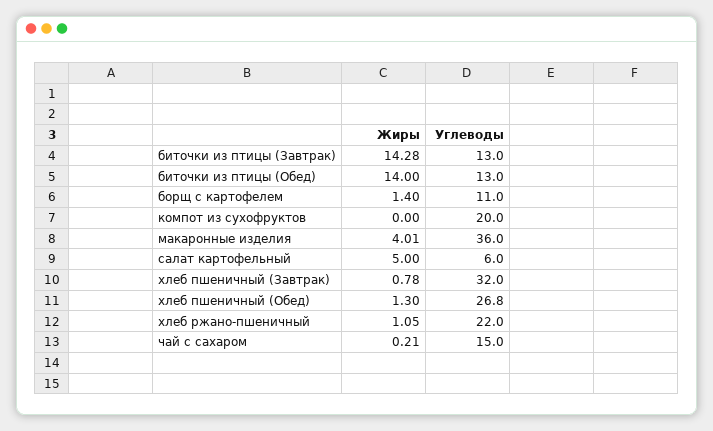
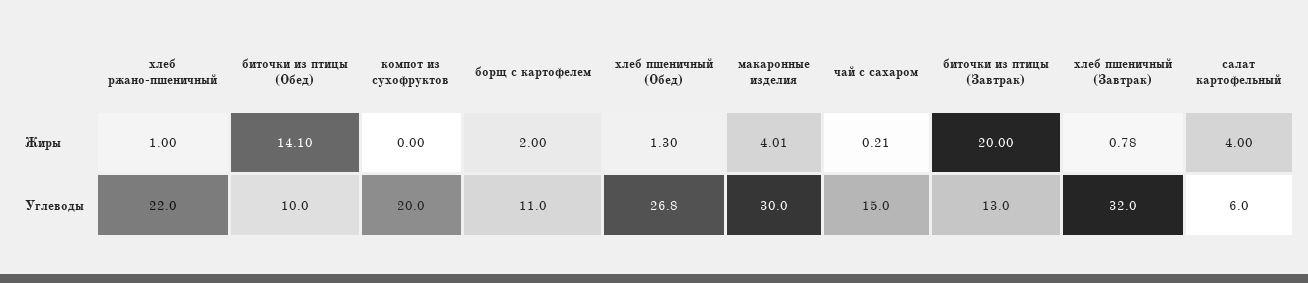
  {
    "Жиры": {
-     "биточки из птицы (Завтрак)": 14.28,
+     "биточки из птицы (Завтрак)": 20,
-     "биточки из птицы (Обед)": 14,
+     "биточки из птицы (Обед)": 14.1,
-     "борщ с картофелем": 1.4,
+     "борщ с картофелем": 2,
      "компот из сухофруктов": 0,
      "макаронные изделия": 4.01,
-     "салат картофельный": 5,
+     "салат картофельный": 4,
      "хлеб пшеничный (Завтрак)": 0.78,
      "хлеб пшеничный (Обед)": 1.3,
-     "хлеб ржано-пшеничный": 1.05,
+     "хлеб ржано-пшеничный": 1,
      "чай с сахаром": 0.21
    },
    "Углеводы": {
      "биточки из птицы (Завтрак)": 13,
-     "биточки из птицы (Обед)": 13,
+     "биточки из птицы (Обед)": 10,
      "борщ с картофелем": 11,
      "компот из сухофруктов": 20,
-     "макаронные изделия": 36,
+     "макаронные изделия": 30,
      "салат картофельный": 6,
      "хлеб пшеничный (Завтрак)": 32,
      "хлеб пшеничный (Обед)": 26.8,
      "хлеб ржано-пшеничный": 22,
      "чай с сахаром": 15
    }
  }

